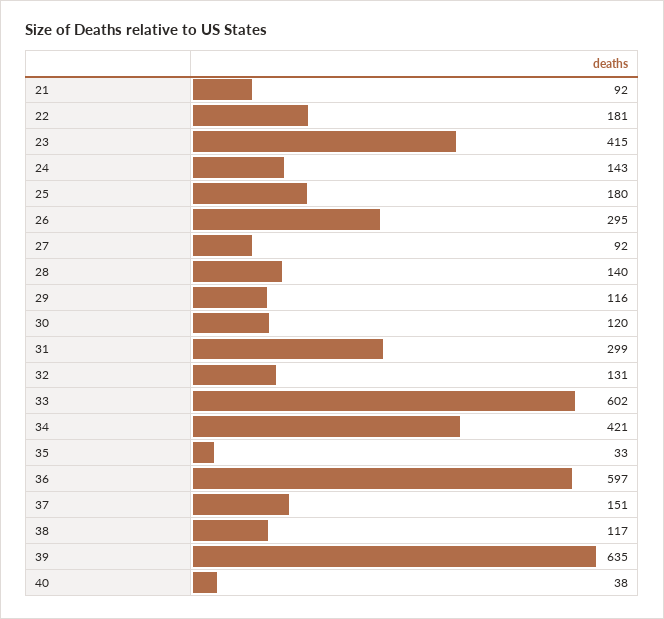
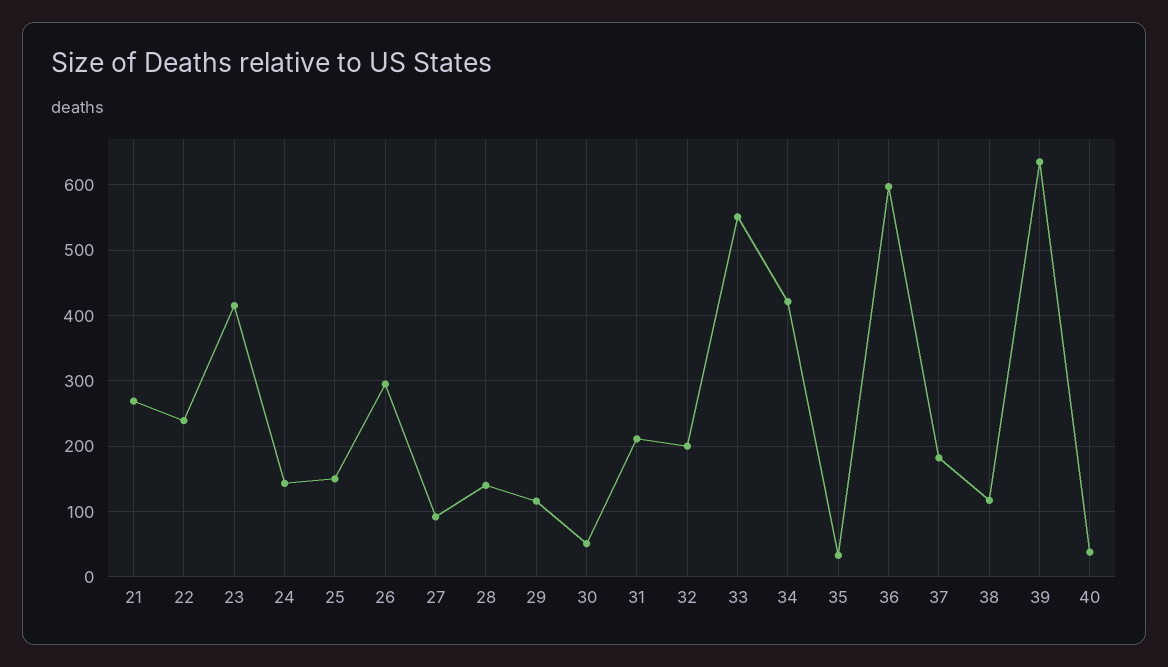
  {
-   "21": 92,
+   "21": 270,
-   "22": 181,
+   "22": 240,
    "23": 415,
    "24": 143,
-   "25": 180,
+   "25": 150,
    "26": 295,
    "27": 92,
    "28": 140,
    "29": 116,
-   "30": 120,
+   "30": 50,
-   "31": 299,
+   "31": 210,
-   "32": 131,
+   "32": 200,
-   "33": 602,
+   "33": 550,
    "34": 421,
    "35": 33,
    "36": 597,
-   "37": 151,
+   "37": 180,
    "38": 117,
    "39": 635,
    "40": 38
  }

